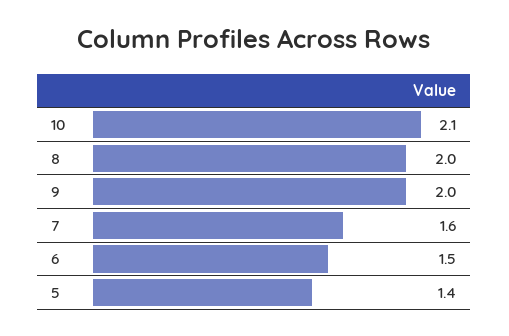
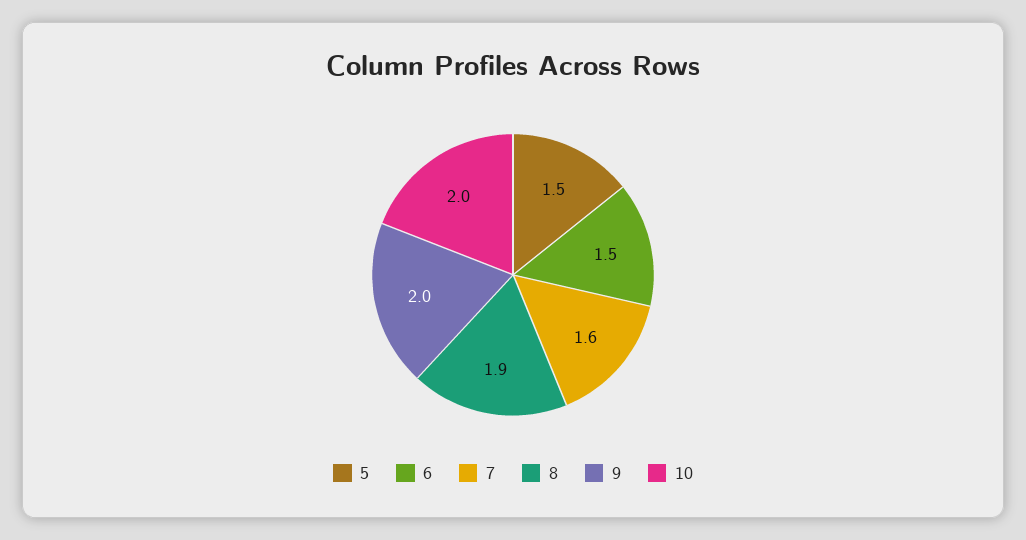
  {
-   "10": 2.1,
+   "10": 2,
-   "8": 2,
+   "8": 1.9,
    "9": 2,
    "7": 1.6,
    "6": 1.5,
-   "5": 1.4
+   "5": 1.5
  }

